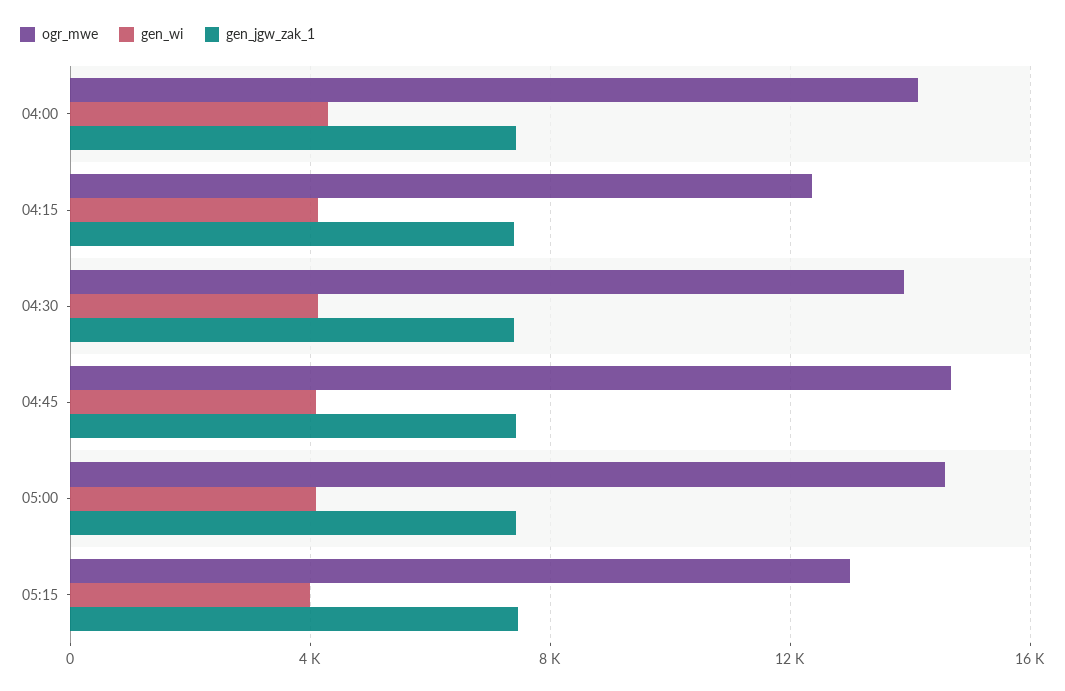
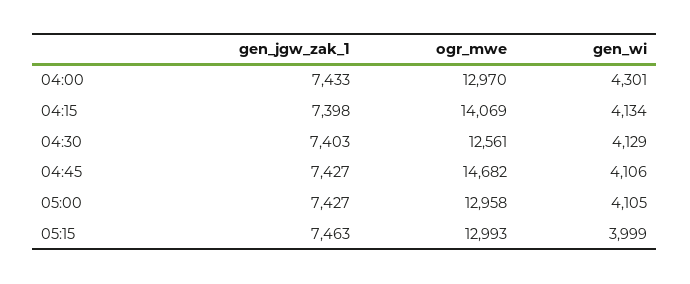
  {
    "ogr_mwe": {
-     "04:00": 14000,
+     "04:00": 12970,
-     "04:15": 12500,
+     "04:15": 14069,
-     "04:30": 14000,
+     "04:30": 12561,
      "04:45": 14682,
-     "05:00": 14500,
+     "05:00": 12958,
      "05:15": 12993
    },
    "gen_wi": {
      "04:00": 4301,
      "04:15": 4134,
      "04:30": 4129,
      "04:45": 4106,
      "05:00": 4105,
      "05:15": 3999
    },
    "gen_jgw_zak_1": {
      "04:00": 7433,
      "04:15": 7398,
      "04:30": 7403,
      "04:45": 7427,
      "05:00": 7427,
      "05:15": 7463
    }
  }

